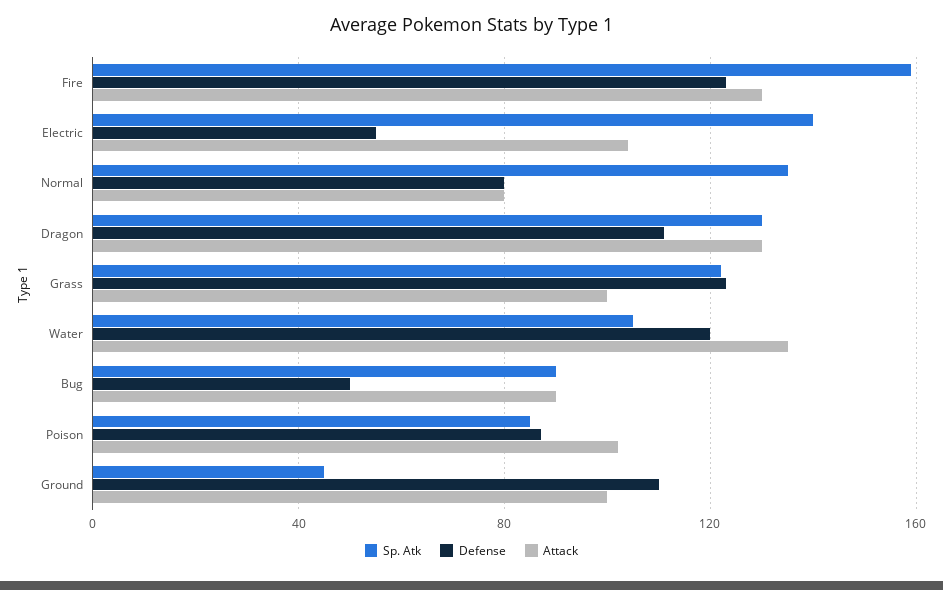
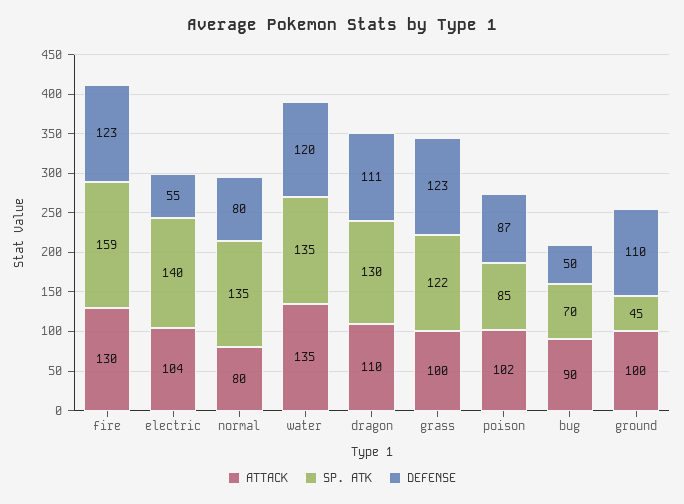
  {
    "Sp. Atk": {
      "Fire": 159,
      "Electric": 140,
      "Normal": 135,
      "Dragon": 130,
      "Grass": 122,
-     "Water": 105,
+     "Water": 135,
-     "Bug": 90,
+     "Bug": 70,
      "Poison": 85,
      "Ground": 45
    },
    "Defense": {
      "Fire": 123,
      "Electric": 55,
      "Normal": 80,
      "Dragon": 111,
      "Grass": 123,
      "Water": 120,
      "Bug": 50,
      "Poison": 87,
      "Ground": 110
    },
    "Attack": {
      "Fire": 130,
      "Electric": 104,
      "Normal": 80,
-     "Dragon": 130,
+     "Dragon": 110,
      "Grass": 100,
      "Water": 135,
      "Bug": 90,
      "Poison": 102,
      "Ground": 100
    }
  }

